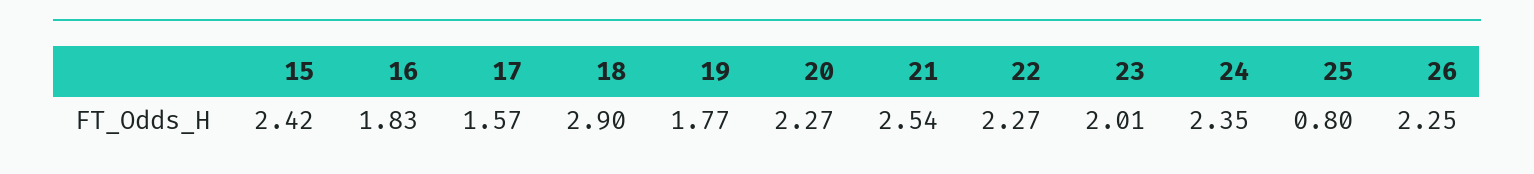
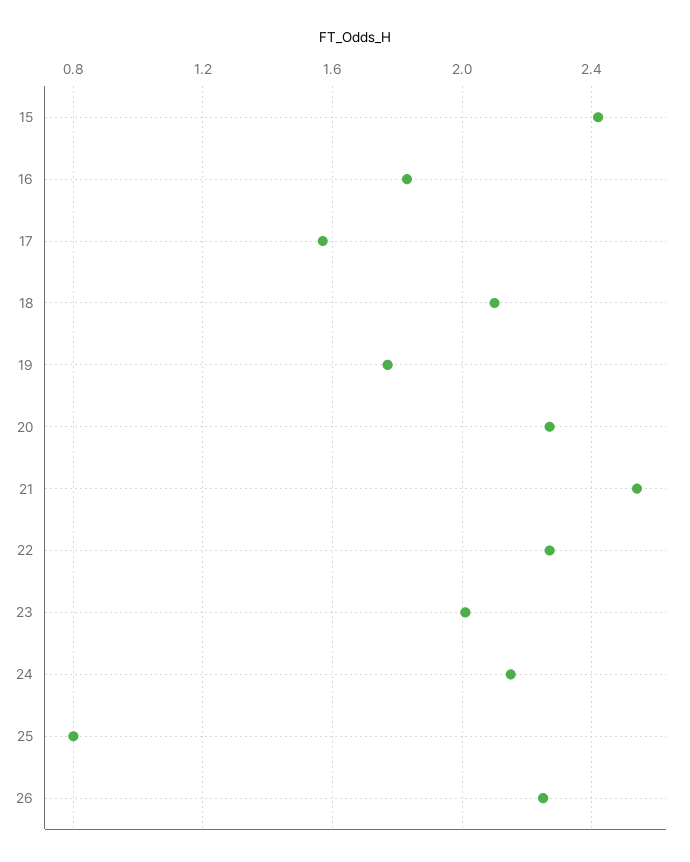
  {
    "15": 2.42,
    "16": 1.83,
    "17": 1.57,
-   "18": 2.9,
+   "18": 2.1,
    "19": 1.77,
    "20": 2.27,
    "21": 2.54,
    "22": 2.27,
    "23": 2.01,
-   "24": 2.35,
+   "24": 2.15,
    "25": 0.8,
    "26": 2.25
  }

